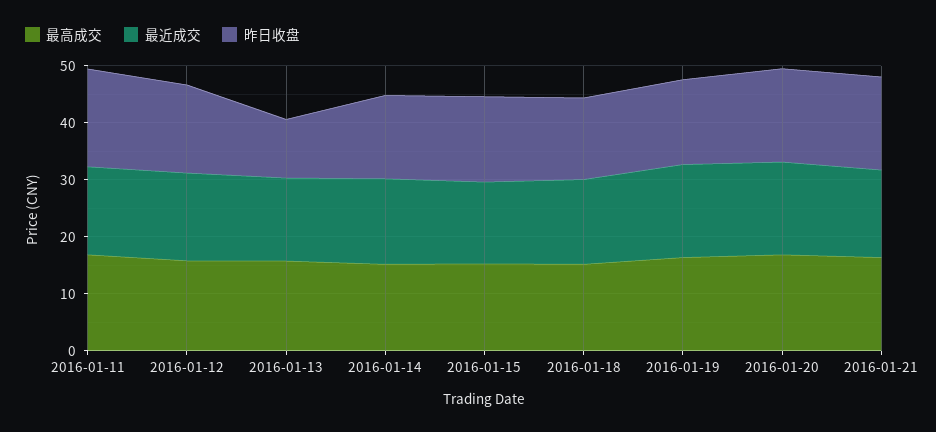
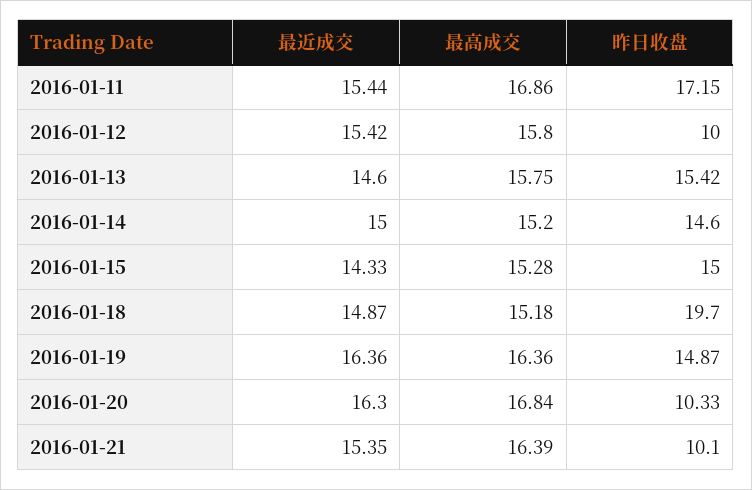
  {
    "最高成交": {
      "2016-01-11": 16.86,
      "2016-01-12": 15.8,
      "2016-01-13": 15.75,
      "2016-01-14": 15.2,
      "2016-01-15": 15.28,
      "2016-01-18": 15.18,
      "2016-01-19": 16.36,
      "2016-01-20": 16.84,
      "2016-01-21": 16.39
    },
    "最近成交": {
      "2016-01-11": 15.44,
      "2016-01-12": 15.42,
      "2016-01-13": 14.6,
      "2016-01-14": 15,
      "2016-01-15": 14.33,
      "2016-01-18": 14.87,
      "2016-01-19": 16.36,
      "2016-01-20": 16.3,
      "2016-01-21": 15.35
    },
    "昨日收盘": {
      "2016-01-11": 17.15,
-     "2016-01-12": 16,
+     "2016-01-12": 10,
-     "2016-01-13": 10,
+     "2016-01-13": 15.42,
      "2016-01-14": 14.6,
      "2016-01-15": 15,
-     "2016-01-18": 14,
+     "2016-01-18": 19.7,
      "2016-01-19": 14.87,
-     "2016-01-20": 16,
+     "2016-01-20": 10.33,
-     "2016-01-21": 16
+     "2016-01-21": 10.1
    }
  }

